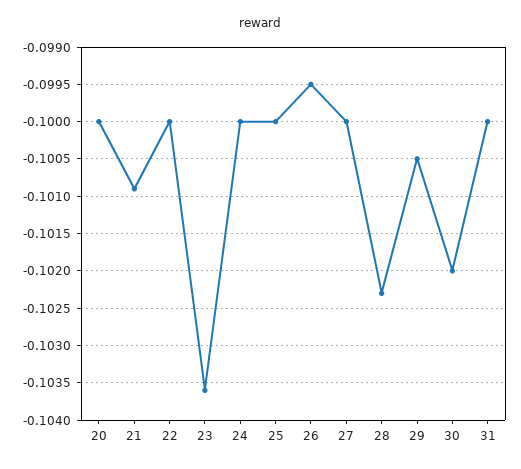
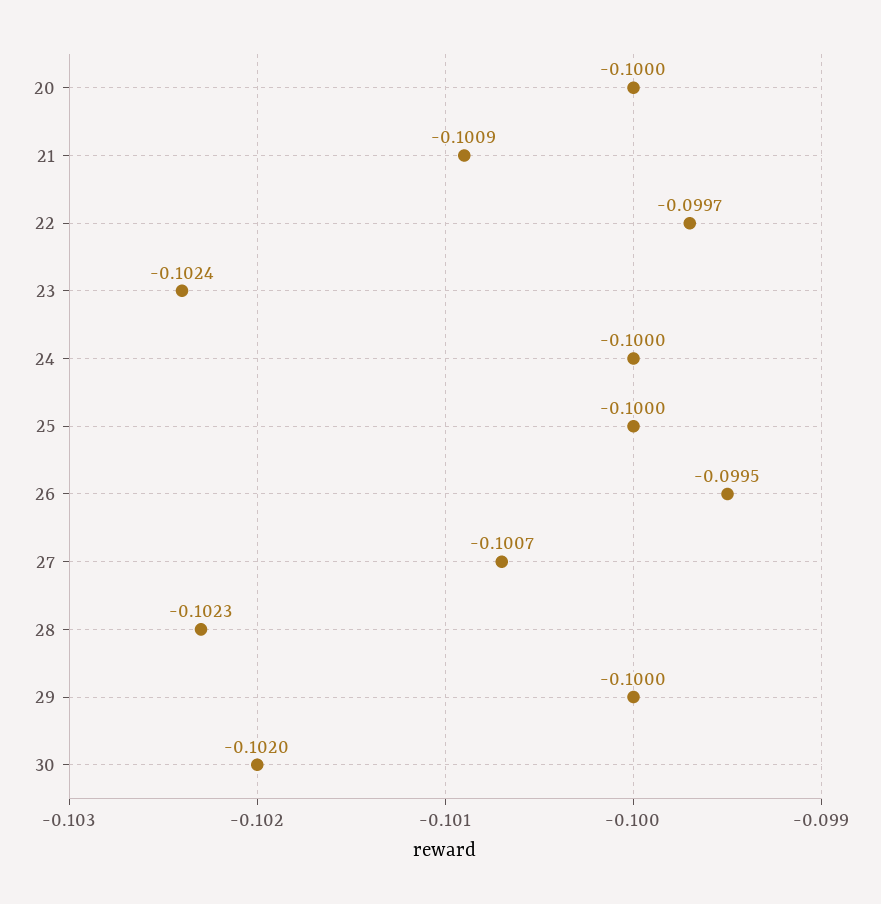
  {
    "20": -0.1,
    "21": -0.1009,
-   "22": -0.1,
+   "22": -0.0997,
-   "23": -0.1036,
+   "23": -0.1024,
    "24": -0.1,
    "25": -0.1,
    "26": -0.0995,
-   "27": -0.1,
+   "27": -0.1007,
    "28": -0.1023,
-   "29": -0.1005,
+   "29": -0.1,
-   "30": -0.102,
+   "30": -0.102
-   "31": -0.1
  }

